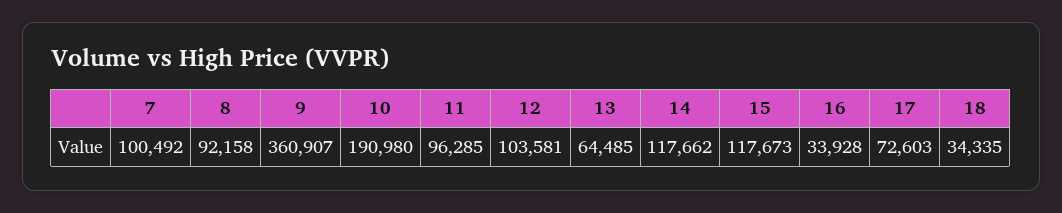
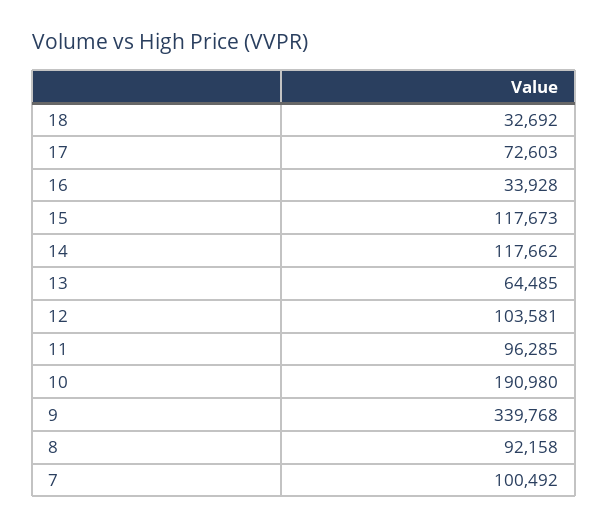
  {
    "7": 100492,
    "8": 92158,
-   "9": 360907,
+   "9": 339768,
    "10": 190980,
    "11": 96285,
    "12": 103581,
    "13": 64485,
    "14": 117662,
    "15": 117673,
    "16": 33928,
    "17": 72603,
-   "18": 34335
+   "18": 32692
  }

